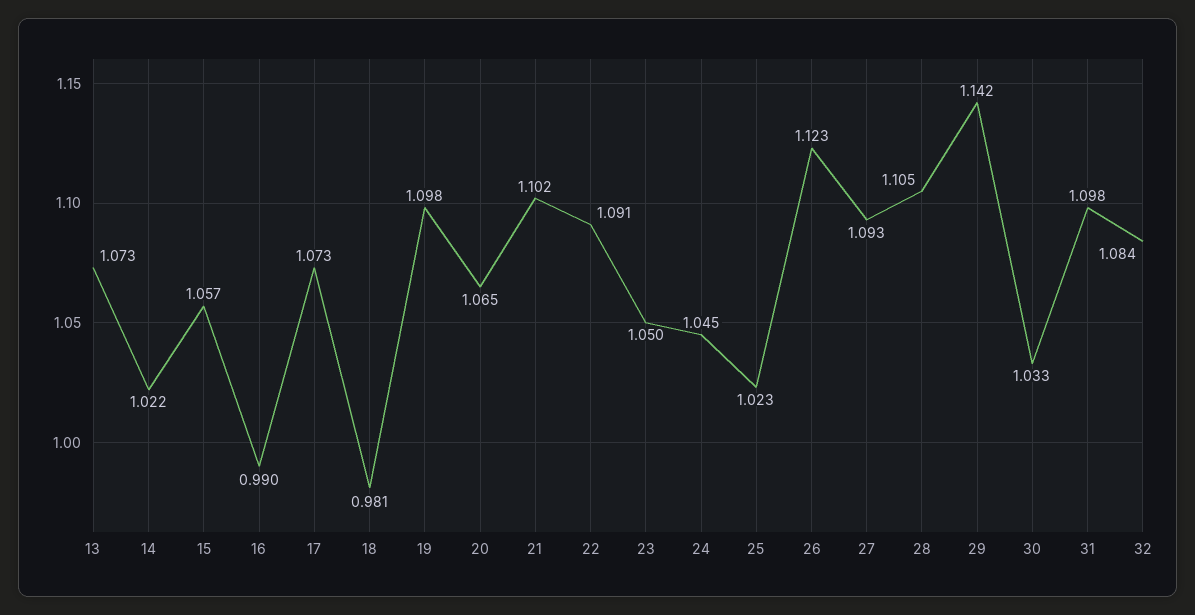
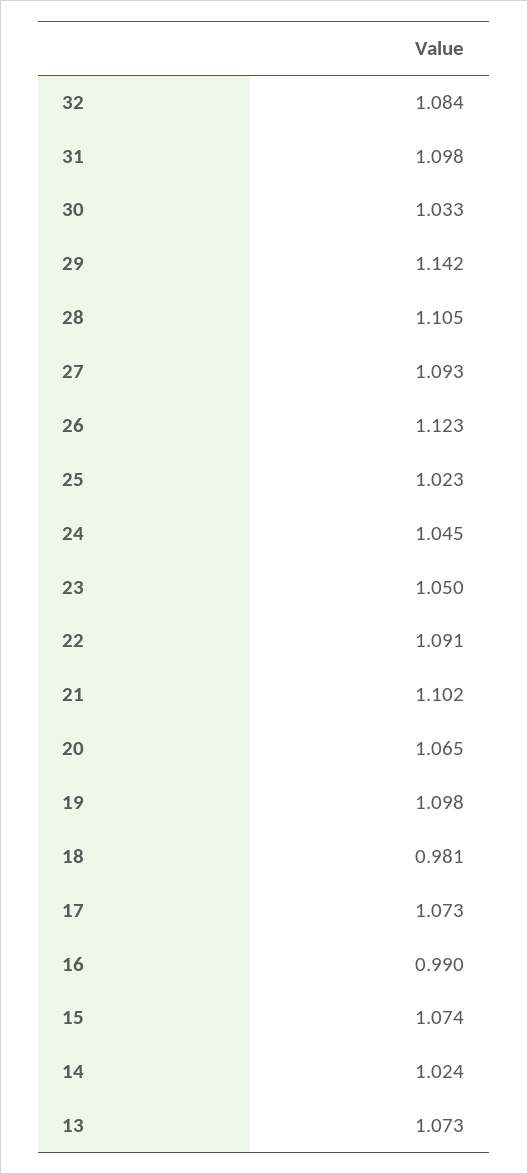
  {
    "13": 1.073,
-   "14": 1.022,
+   "14": 1.024,
-   "15": 1.057,
+   "15": 1.074,
    "16": 0.99,
    "17": 1.073,
    "18": 0.981,
    "19": 1.098,
    "20": 1.065,
    "21": 1.102,
    "22": 1.091,
    "23": 1.05,
    "24": 1.045,
    "25": 1.023,
    "26": 1.123,
    "27": 1.093,
    "28": 1.105,
    "29": 1.142,
    "30": 1.033,
    "31": 1.098,
    "32": 1.084
  }

